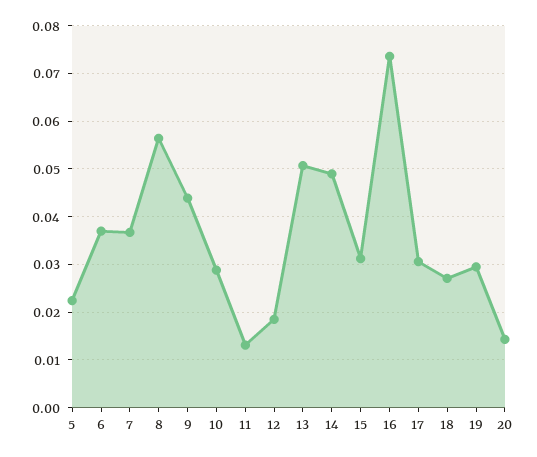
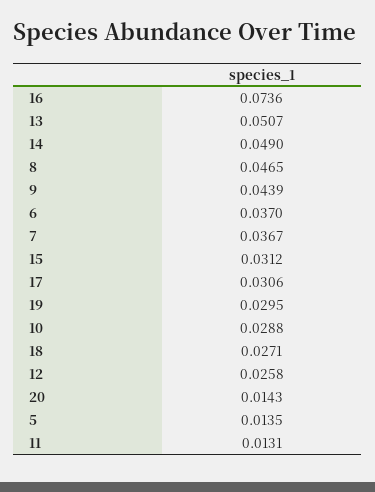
  {
-   "5": 0.022,
+   "5": 0.0135,
    "6": 0.037,
    "7": 0.0367,
-   "8": 0.056,
+   "8": 0.0465,
    "9": 0.0439,
    "10": 0.0288,
    "11": 0.0131,
-   "12": 0.018,
+   "12": 0.0258,
    "13": 0.0507,
    "14": 0.049,
    "15": 0.0312,
    "16": 0.0736,
    "17": 0.0306,
    "18": 0.0271,
    "19": 0.0295,
    "20": 0.0143
  }

